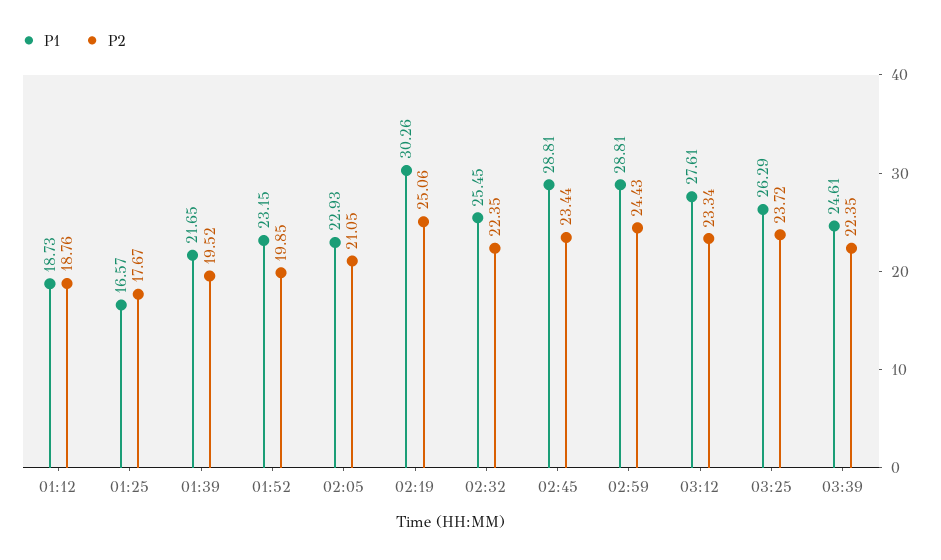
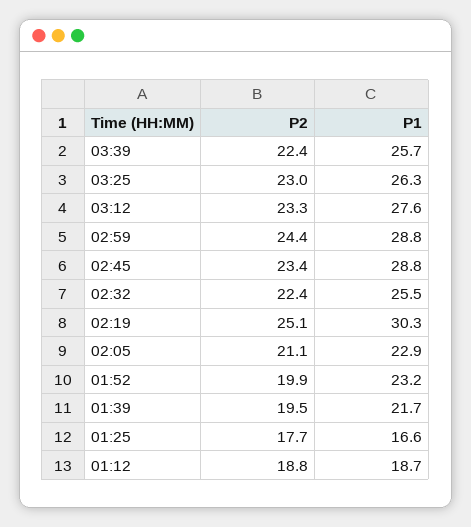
  {
    "P1": {
      "01:12": 18.73,
      "01:25": 16.57,
      "01:39": 21.65,
      "01:52": 23.15,
      "02:05": 22.93,
      "02:19": 30.26,
      "02:32": 25.45,
      "02:45": 28.81,
      "02:59": 28.81,
      "03:12": 27.61,
      "03:25": 26.29,
-     "03:39": 24.61
+     "03:39": 25.7
    },
    "P2": {
      "01:12": 18.76,
      "01:25": 17.67,
      "01:39": 19.52,
      "01:52": 19.85,
      "02:05": 21.05,
      "02:19": 25.06,
      "02:32": 22.35,
      "02:45": 23.44,
      "02:59": 24.43,
      "03:12": 23.34,
-     "03:25": 23.72,
+     "03:25": 23,
      "03:39": 22.35
    }
  }

